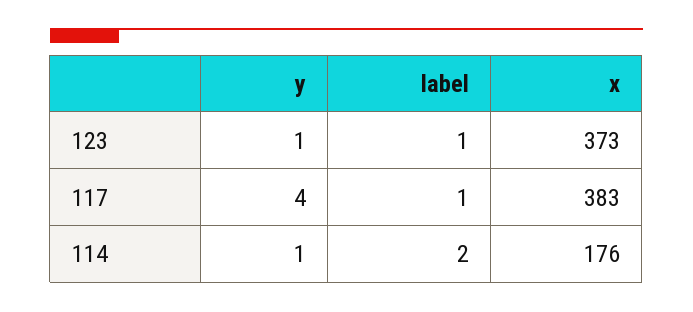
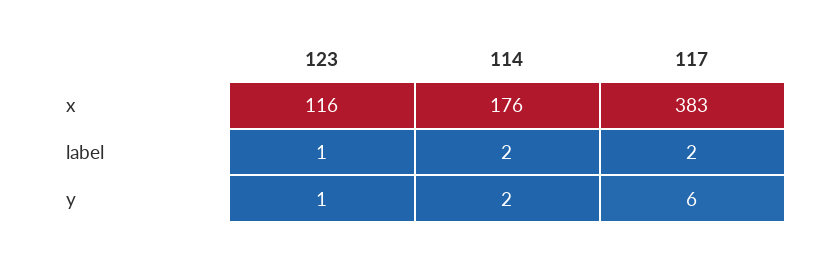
  {
    "y": {
      "123": 1,
-     "117": 4,
+     "117": 6,
-     "114": 1
+     "114": 2
    },
    "label": {
      "123": 1,
-     "117": 1,
+     "117": 2,
      "114": 2
    },
    "x": {
-     "123": 373,
+     "123": 116,
      "117": 383,
      "114": 176
    }
  }

